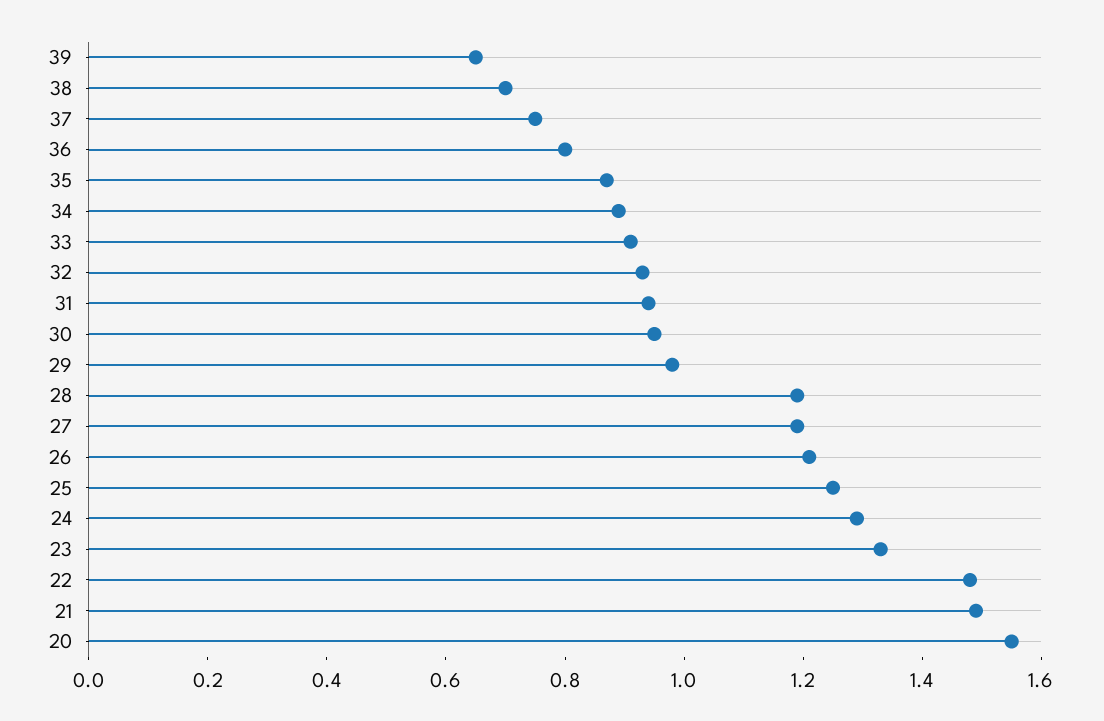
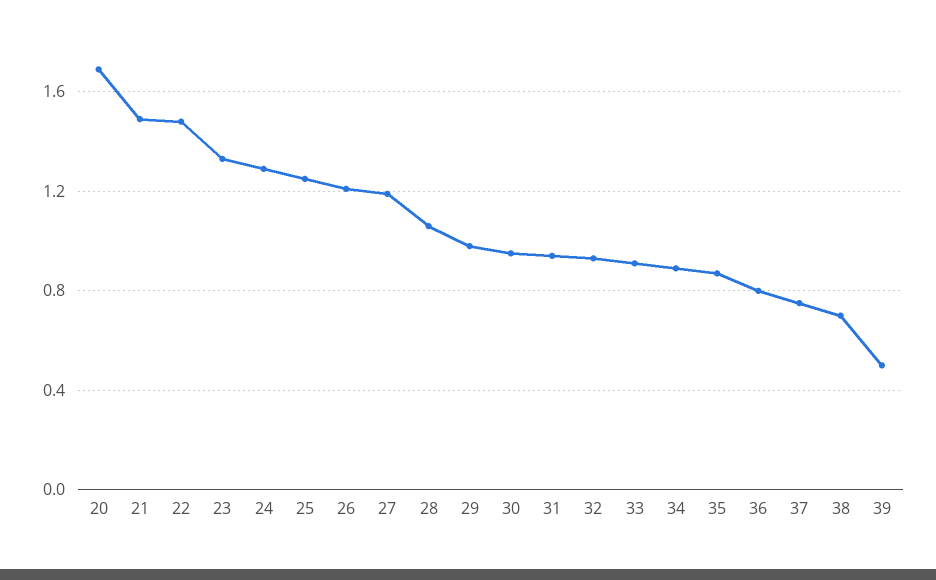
  {
-   "39": 0.65,
+   "39": 0.5,
    "38": 0.7,
    "37": 0.75,
    "36": 0.8,
    "35": 0.85,
    "34": 0.9,
    "33": 0.9,
    "32": 0.95,
    "31": 0.95,
    "30": 0.95,
    "29": 1,
-   "28": 1.2,
+   "28": 1.05,
    "27": 1.2,
    "26": 1.2,
    "25": 1.25,
    "24": 1.3,
    "23": 1.35,
    "22": 1.5,
    "21": 1.5,
-   "20": 1.55
+   "20": 1.7
  }

